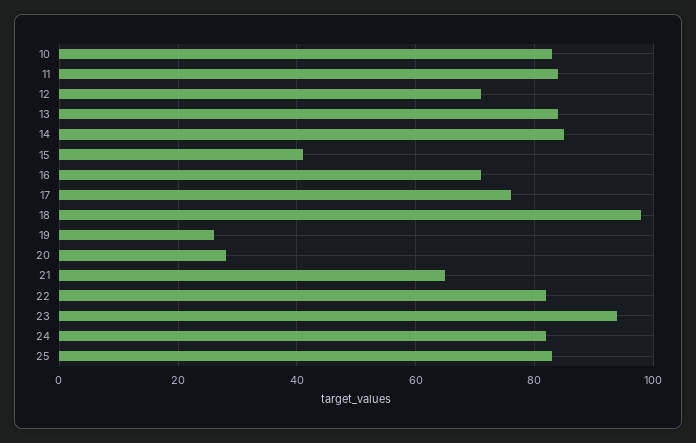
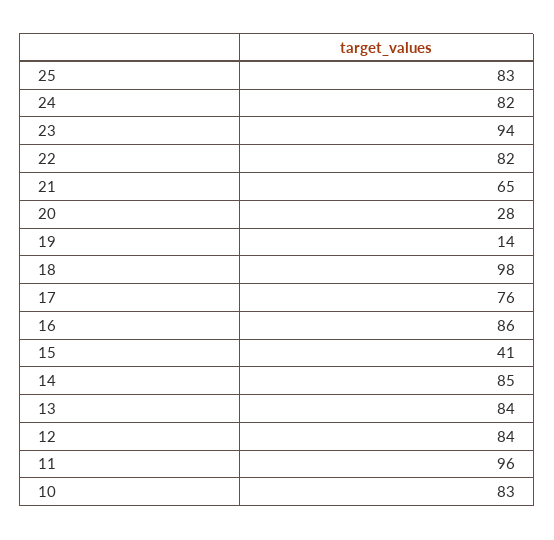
  {
    "10": 83,
-   "11": 85,
+   "11": 96,
-   "12": 70,
+   "12": 84,
    "13": 84,
    "14": 85,
    "15": 41,
-   "16": 70,
+   "16": 86,
    "17": 76,
    "18": 98,
-   "19": 25,
+   "19": 14,
    "20": 28,
    "21": 65,
    "22": 82,
    "23": 94,
    "24": 82,
    "25": 83
  }

